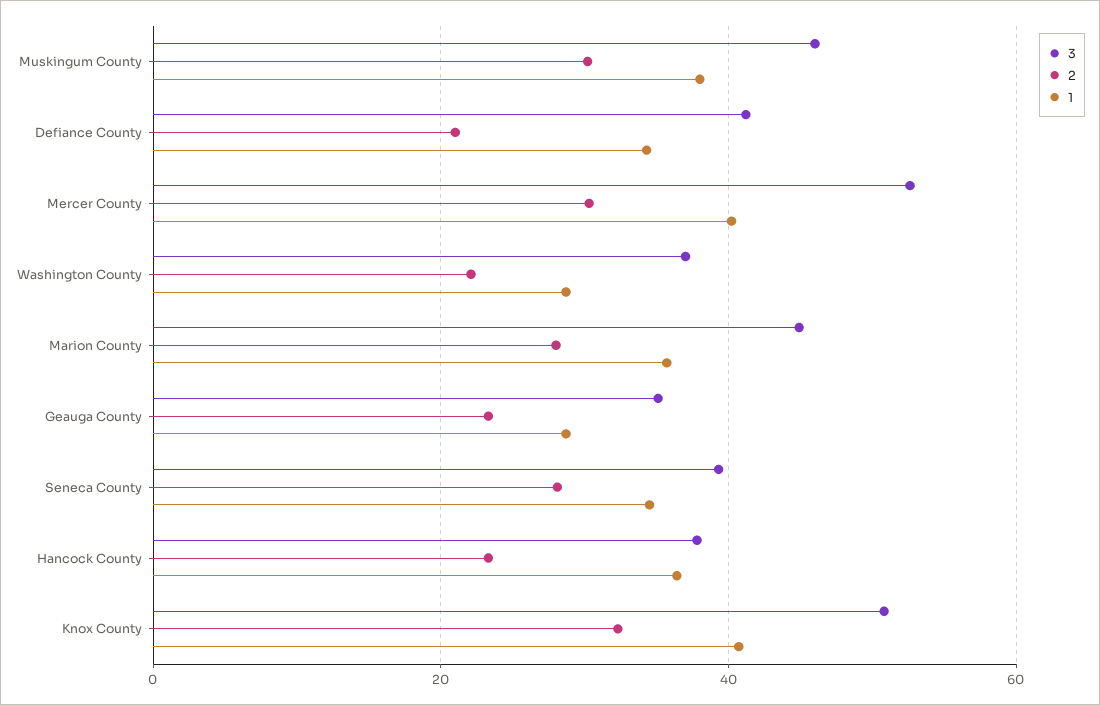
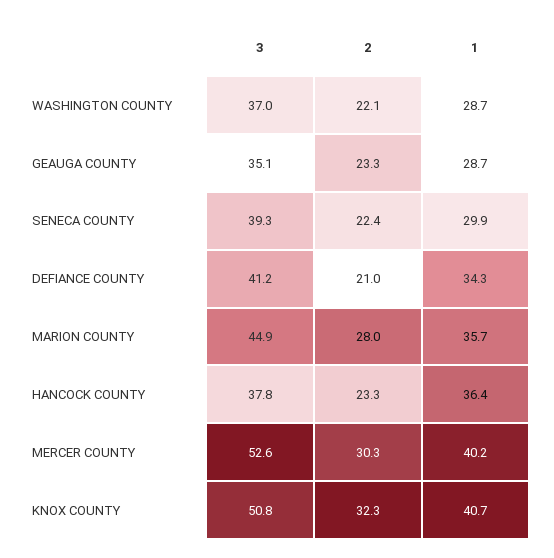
  {
    "3": {
-     "Muskingum County": 46,
      "Defiance County": 41.2,
      "Mercer County": 52.6,
      "Washington County": 37,
      "Marion County": 44.9,
      "Geauga County": 35.1,
      "Seneca County": 39.3,
      "Hancock County": 37.8,
      "Knox County": 50.8
    },
    "2": {
-     "Muskingum County": 30,
      "Defiance County": 21,
      "Mercer County": 30.3,
      "Washington County": 22.1,
      "Marion County": 28,
      "Geauga County": 23.3,
-     "Seneca County": 28,
+     "Seneca County": 22.4,
      "Hancock County": 23.3,
      "Knox County": 32.3
    },
    "1": {
-     "Muskingum County": 38,
      "Defiance County": 34.3,
      "Mercer County": 40.2,
      "Washington County": 28.7,
      "Marion County": 35.7,
      "Geauga County": 28.7,
-     "Seneca County": 34,
+     "Seneca County": 29.9,
      "Hancock County": 36.4,
      "Knox County": 40.7
    }
  }

